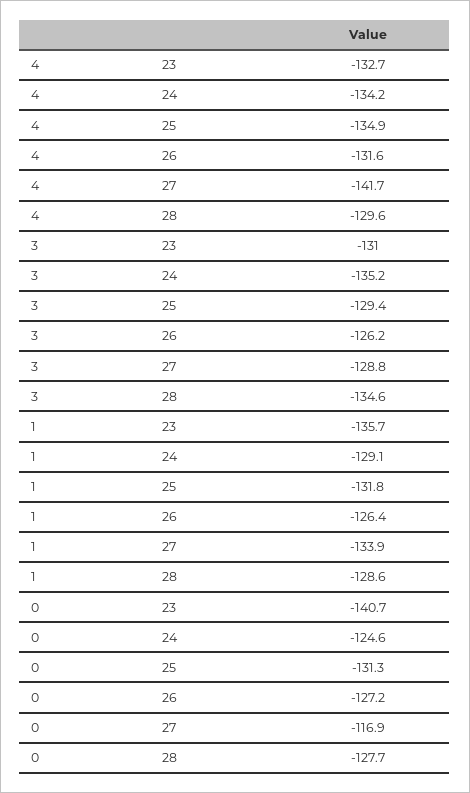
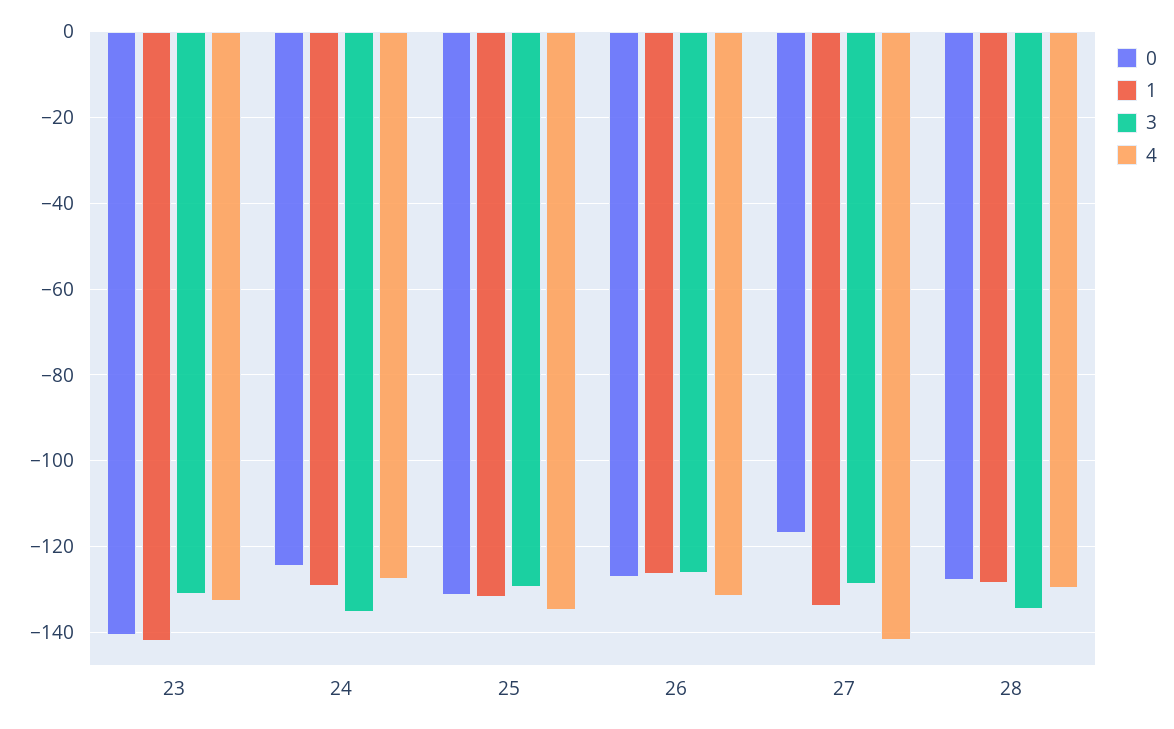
  {
    "4": {
      "23": -132.7,
-     "24": -134.2,
+     "24": -128,
      "25": -134.9,
      "26": -131.6,
      "27": -141.7,
      "28": -129.6
    },
    "3": {
      "23": -131,
      "24": -135.2,
      "25": -129.4,
      "26": -126.2,
      "27": -128.8,
      "28": -134.6
    },
    "1": {
-     "23": -135.7,
+     "23": -142,
      "24": -129.1,
      "25": -131.8,
      "26": -126.4,
      "27": -133.9,
      "28": -128.6
    },
    "0": {
      "23": -140.7,
      "24": -124.6,
      "25": -131.3,
      "26": -127.2,
      "27": -116.9,
      "28": -127.7
    }
  }

